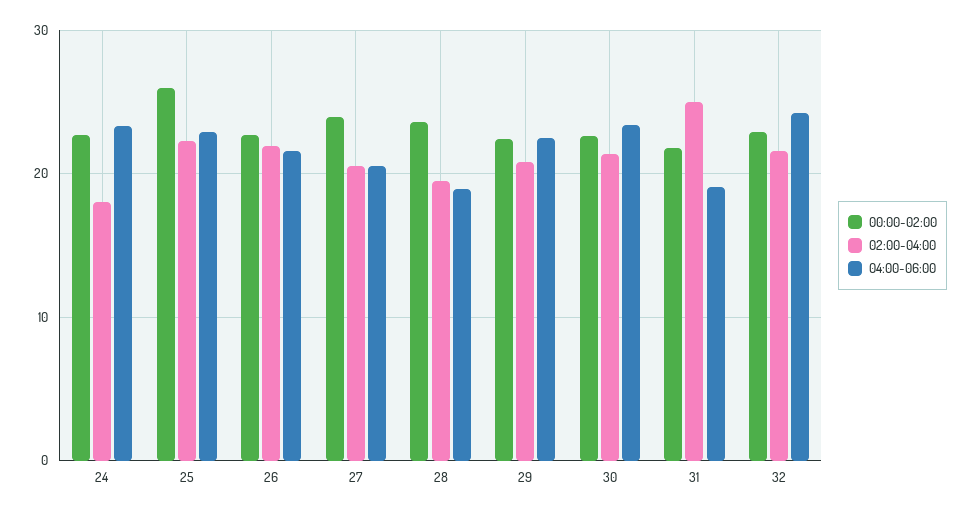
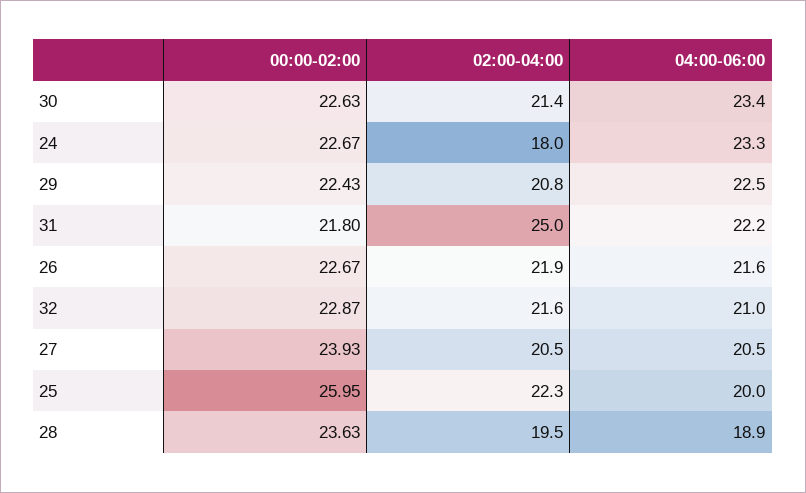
  {
    "00:00-02:00": {
      "24": 22.67,
      "25": 25.95,
      "26": 22.67,
      "27": 23.93,
      "28": 23.63,
      "29": 22.43,
      "30": 22.63,
      "31": 21.8,
      "32": 22.87
    },
    "02:00-04:00": {
      "24": 18,
      "25": 22.3,
      "26": 21.9,
      "27": 20.5,
      "28": 19.5,
      "29": 20.8,
      "30": 21.4,
      "31": 25,
      "32": 21.6
    },
    "04:00-06:00": {
      "24": 23.3,
-     "25": 23,
+     "25": 20,
      "26": 21.6,
      "27": 20.5,
      "28": 18.9,
      "29": 22.5,
      "30": 23.4,
-     "31": 19,
+     "31": 22.2,
-     "32": 24
+     "32": 21
    }
  }

